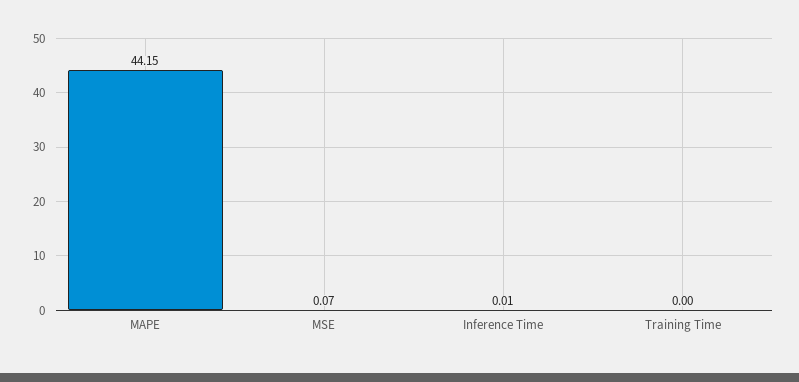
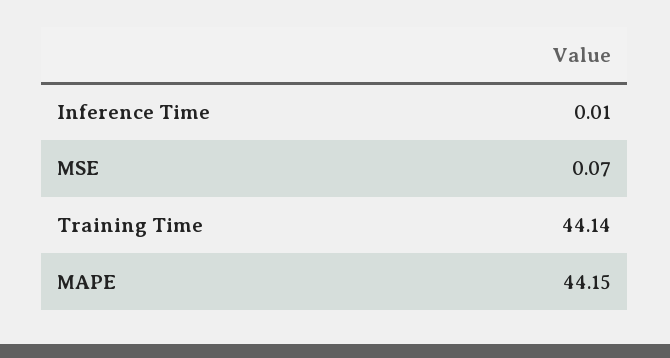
  {
    "MAPE": 44.15,
    "MSE": 0.07,
    "Inference Time": 0.01,
-   "Training Time": 0
+   "Training Time": 44.14
  }

